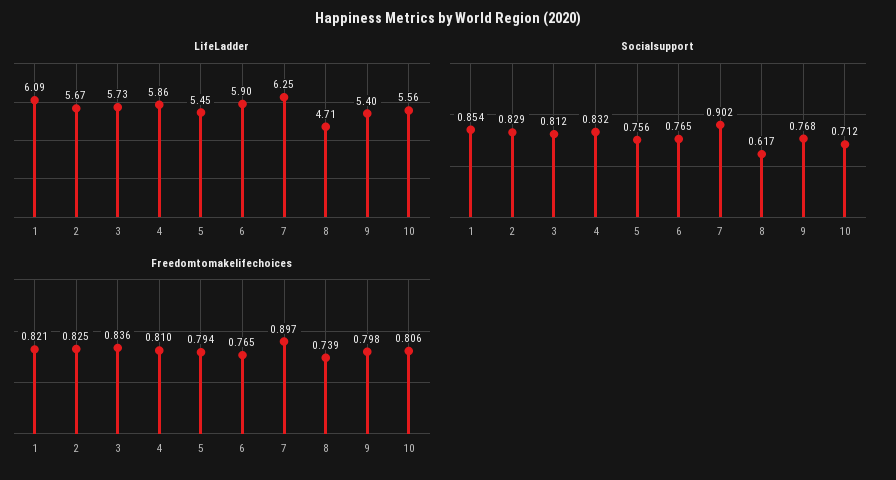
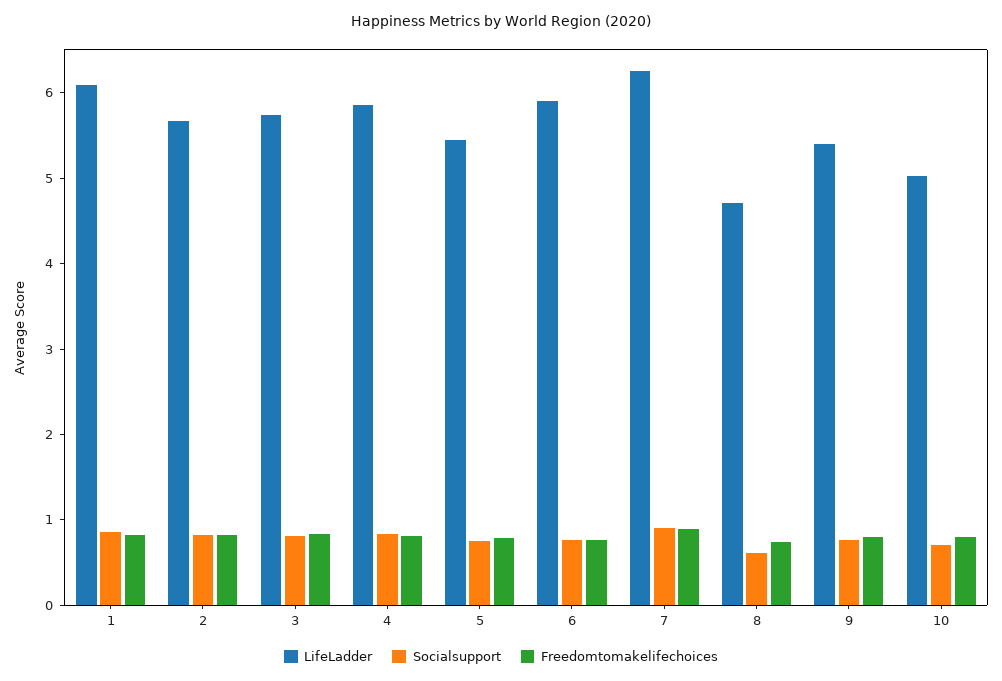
  {
    "LifeLadder": {
      "1": 6.09,
      "2": 5.67,
      "3": 5.73,
      "4": 5.86,
      "5": 5.45,
      "6": 5.9,
      "7": 6.25,
      "8": 4.71,
      "9": 5.4,
-     "10": 5.56
+     "10": 5
    },
    "Socialsupport": {
      "1": 0.854,
      "2": 0.829,
      "3": 0.812,
      "4": 0.832,
      "5": 0.756,
      "6": 0.765,
      "7": 0.902,
      "8": 0.617,
      "9": 0.768,
      "10": 0.712
    },
    "Freedomtomakelifechoices": {
      "1": 0.821,
      "2": 0.825,
      "3": 0.836,
      "4": 0.81,
      "5": 0.794,
      "6": 0.765,
      "7": 0.897,
      "8": 0.739,
      "9": 0.798,
      "10": 0.806
    }
  }

